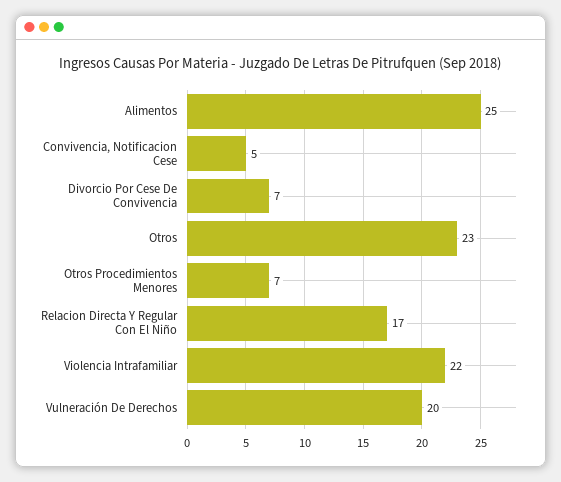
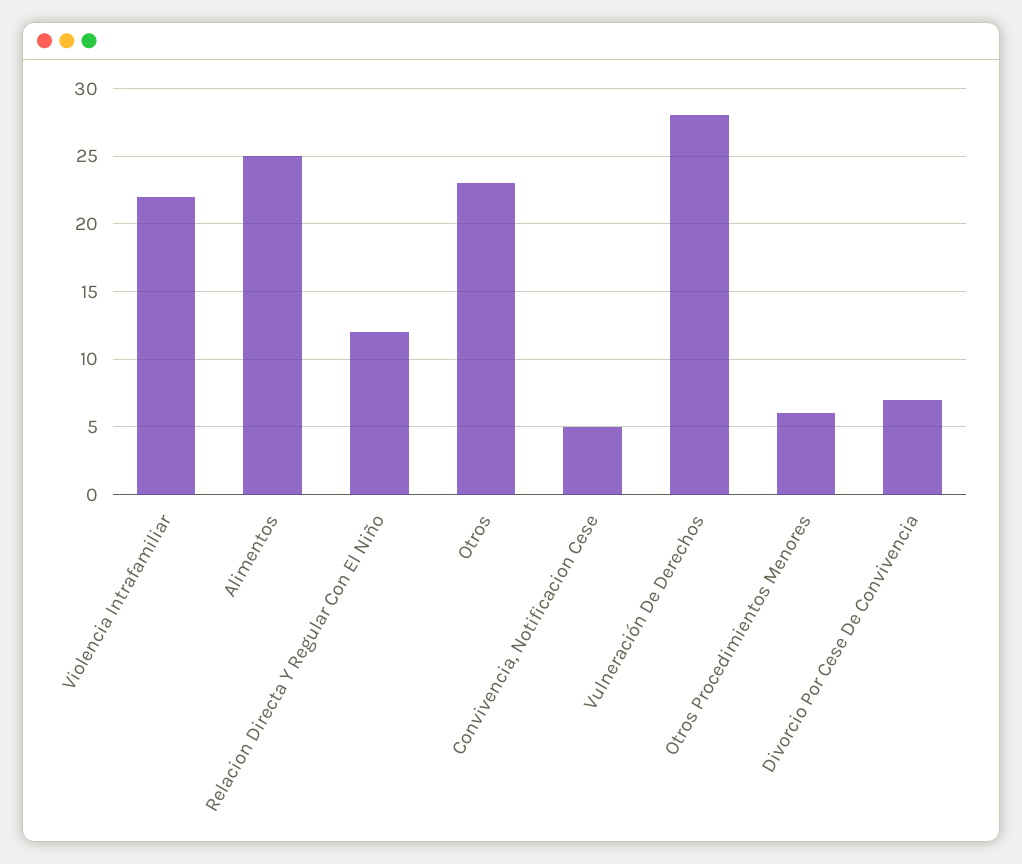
  {
    "Alimentos": 25,
    "Convivencia, Notificacion Cese": 5,
    "Divorcio Por Cese De Convivencia": 7,
    "Otros": 23,
-   "Otros Procedimientos Menores": 7,
+   "Otros Procedimientos Menores": 6,
-   "Relacion Directa Y Regular Con El Niño": 17,
+   "Relacion Directa Y Regular Con El Niño": 12,
    "Violencia Intrafamiliar": 22,
-   "Vulneración De Derechos": 20
+   "Vulneración De Derechos": 28
  }

